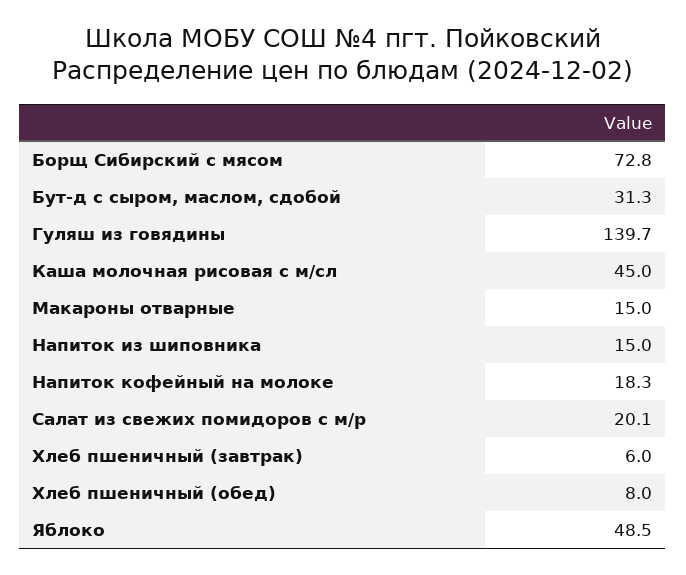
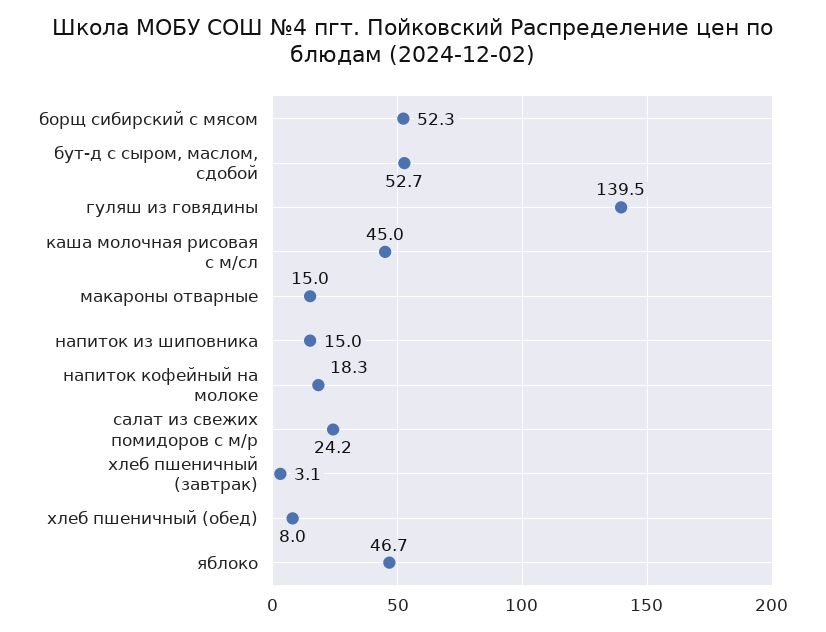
  {
-   "Борщ Сибирский с мясом": 72.8,
+   "Борщ Сибирский с мясом": 52.3,
-   "Бут-д с сыром, маслом, сдобой": 31.3,
+   "Бут-д с сыром, маслом, сдобой": 52.7,
-   "Гуляш из говядины": 139.7,
+   "Гуляш из говядины": 139.5,
    "Каша молочная рисовая с м/сл": 45,
    "Макароны отварные": 15,
    "Напиток из шиповника": 15,
    "Напиток кофейный на молоке": 18.3,
-   "Салат из свежих помидоров с м/р": 20.1,
+   "Салат из свежих помидоров с м/р": 24.2,
-   "Хлеб пшеничный (завтрак)": 6,
+   "Хлеб пшеничный (завтрак)": 3.1,
    "Хлеб пшеничный (обед)": 8,
-   "Яблоко": 48.5
+   "Яблоко": 46.7
  }

